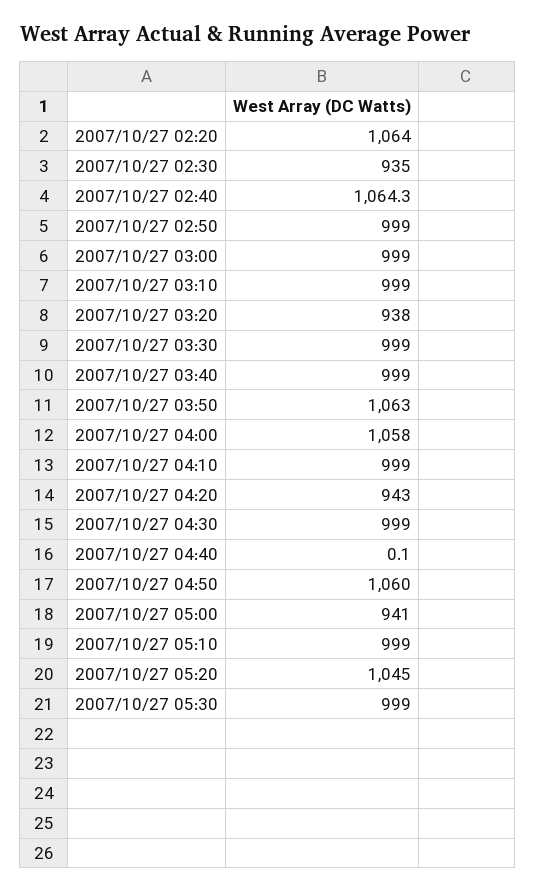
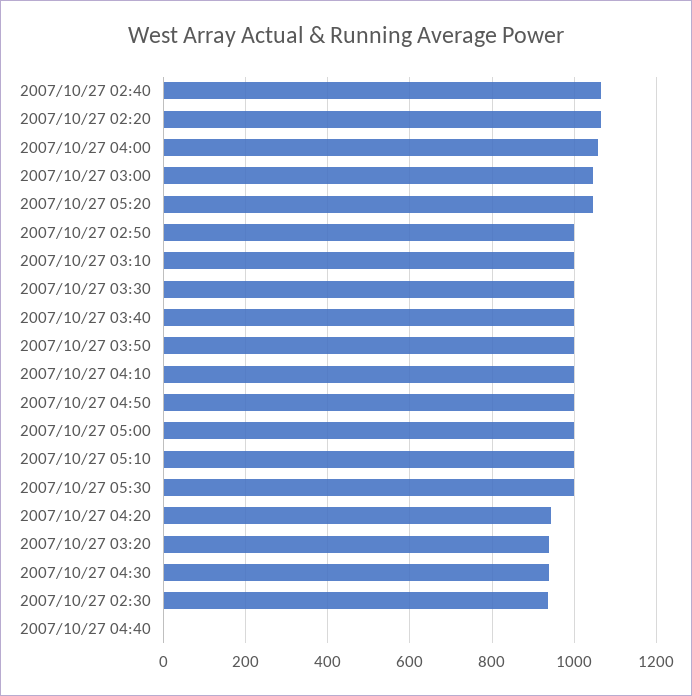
  {
    "2007/10/27 02:20": 1064,
    "2007/10/27 02:30": 935,
    "2007/10/27 02:40": 1064.3,
    "2007/10/27 02:50": 999,
-   "2007/10/27 03:00": 999,
+   "2007/10/27 03:00": 1040,
    "2007/10/27 03:10": 999,
    "2007/10/27 03:20": 938,
    "2007/10/27 03:30": 999,
    "2007/10/27 03:40": 999,
-   "2007/10/27 03:50": 1063,
+   "2007/10/27 03:50": 1000,
    "2007/10/27 04:00": 1058,
    "2007/10/27 04:10": 999,
    "2007/10/27 04:20": 943,
-   "2007/10/27 04:30": 999,
+   "2007/10/27 04:30": 940,
    "2007/10/27 04:40": 0.1,
-   "2007/10/27 04:50": 1060,
+   "2007/10/27 04:50": 1000,
-   "2007/10/27 05:00": 941,
+   "2007/10/27 05:00": 1000,
    "2007/10/27 05:10": 999,
    "2007/10/27 05:20": 1045,
    "2007/10/27 05:30": 999
  }

